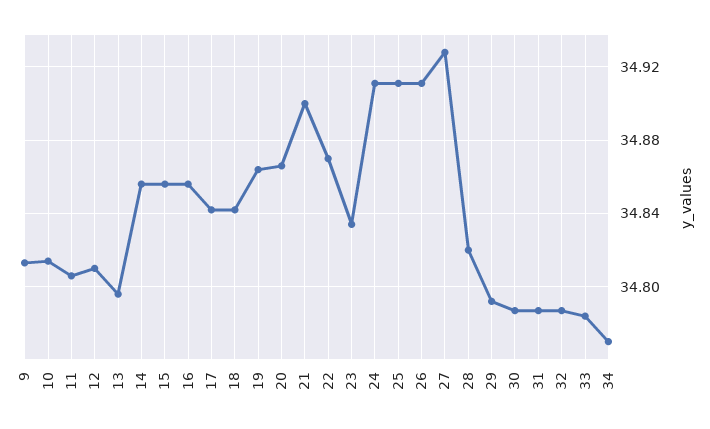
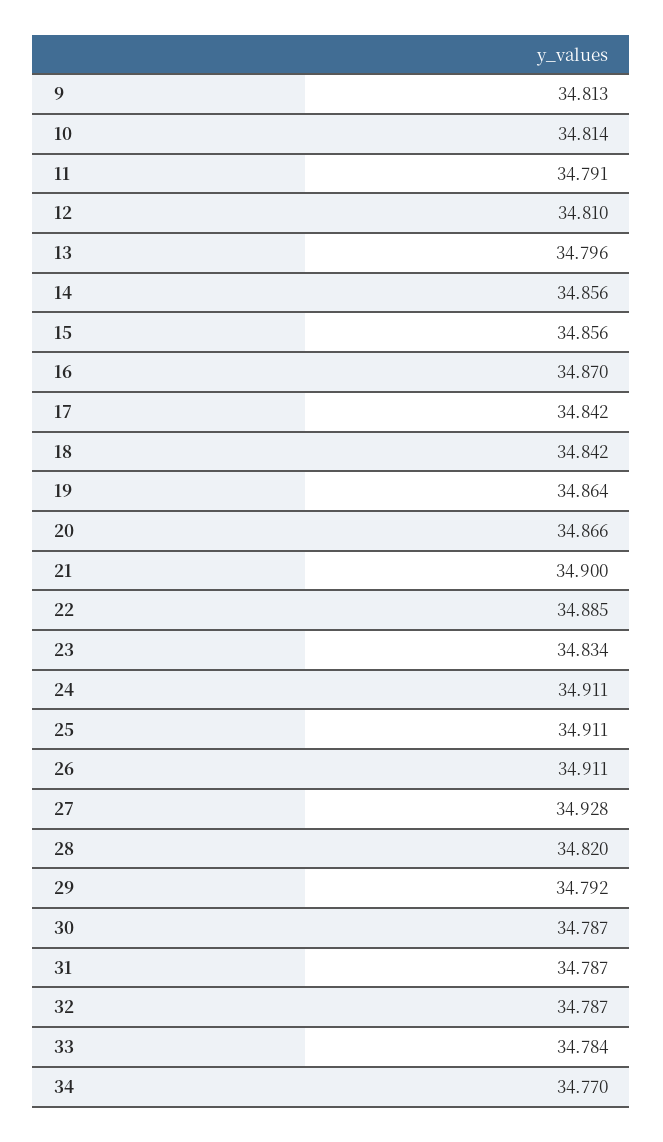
  {
    "9": 34.813,
    "10": 34.814,
-   "11": 34.805,
+   "11": 34.791,
    "12": 34.81,
    "13": 34.796,
    "14": 34.856,
    "15": 34.856,
-   "16": 34.855,
+   "16": 34.87,
    "17": 34.842,
    "18": 34.842,
    "19": 34.864,
    "20": 34.866,
    "21": 34.9,
-   "22": 34.87,
+   "22": 34.885,
    "23": 34.834,
    "24": 34.911,
    "25": 34.911,
    "26": 34.911,
    "27": 34.928,
    "28": 34.82,
    "29": 34.792,
    "30": 34.787,
    "31": 34.787,
    "32": 34.787,
    "33": 34.784,
    "34": 34.77
  }

